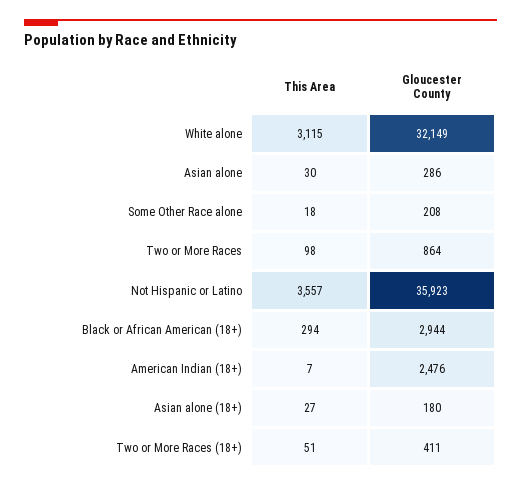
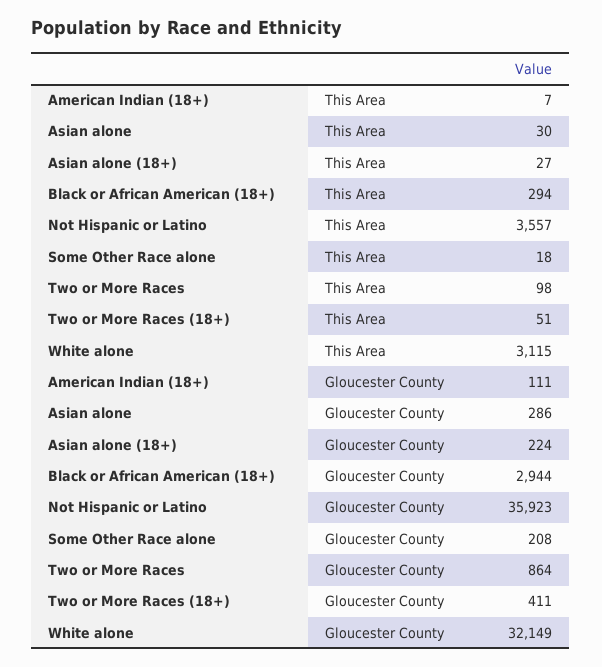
  {
    "This Area": {
      "White alone": 3115,
      "Asian alone": 30,
      "Some Other Race alone": 18,
      "Two or More Races": 98,
      "Not Hispanic or Latino": 3557,
      "Black or African American (18+)": 294,
      "American Indian (18+)": 7,
      "Asian alone (18+)": 27,
      "Two or More Races (18+)": 51
    },
    "Gloucester County": {
      "White alone": 32149,
      "Asian alone": 286,
      "Some Other Race alone": 208,
      "Two or More Races": 864,
      "Not Hispanic or Latino": 35923,
      "Black or African American (18+)": 2944,
-     "American Indian (18+)": 2476,
+     "American Indian (18+)": 111,
-     "Asian alone (18+)": 180,
+     "Asian alone (18+)": 224,
      "Two or More Races (18+)": 411
    }
  }

